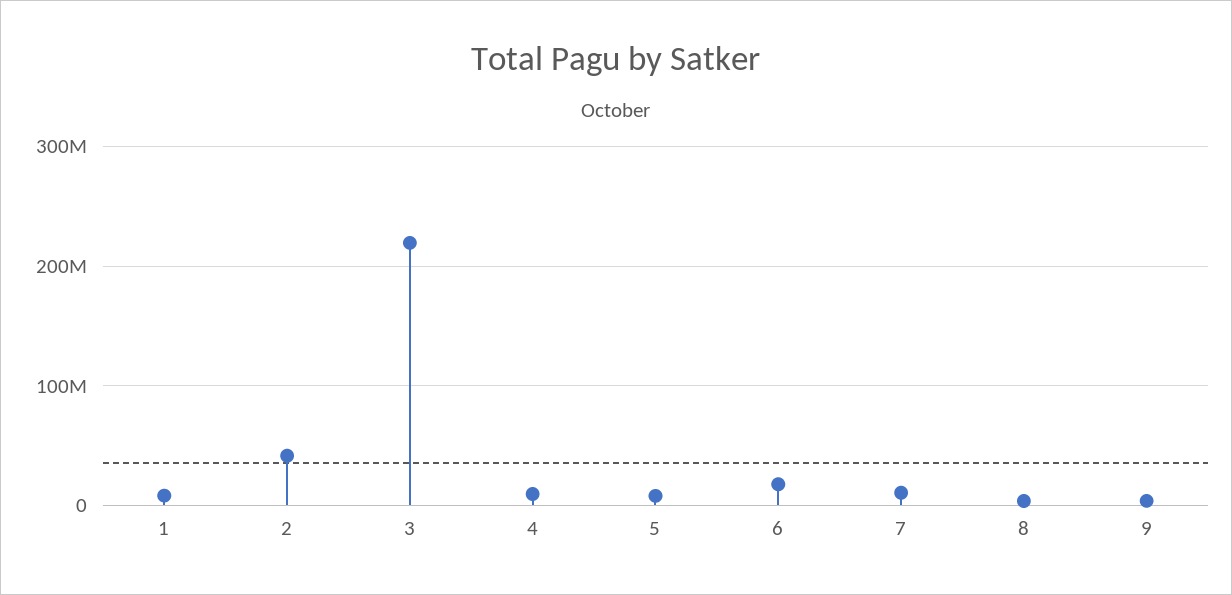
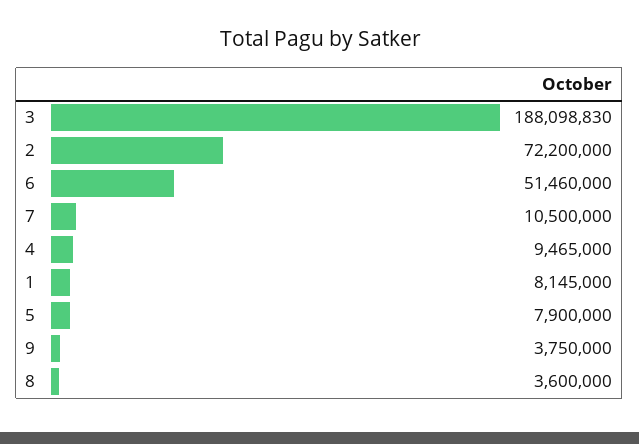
  {
    "1": 8145000,
-   "2": 40000000,
+   "2": 72200000,
-   "3": 220000000,
+   "3": 188098830,
    "4": 9465000,
    "5": 7900000,
-   "6": 20000000,
+   "6": 51460000,
    "7": 10500000,
    "8": 3600000,
    "9": 3750000
  }

